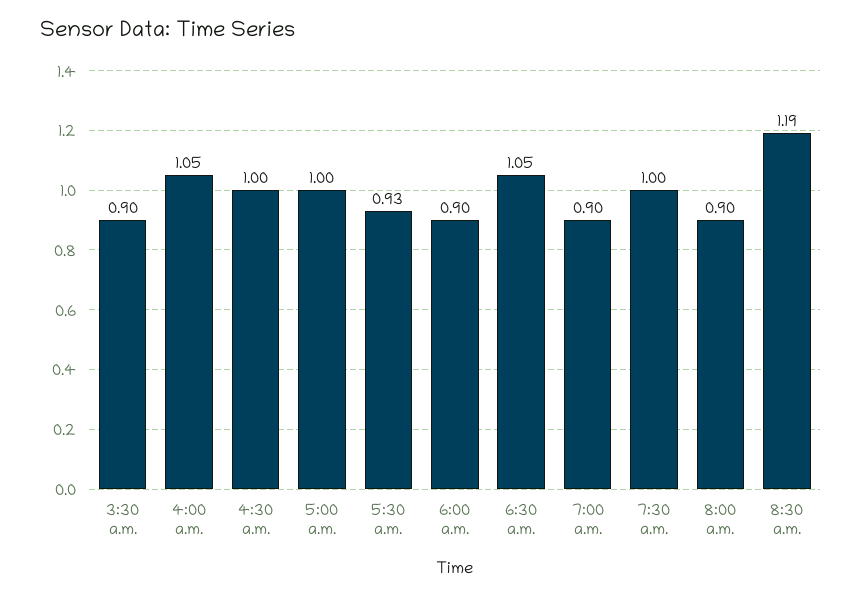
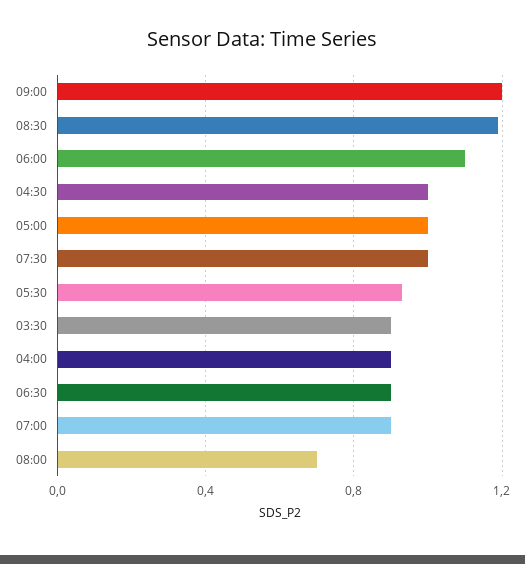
  {
    "3:30 a.m.": 0.9,
-   "4:00 a.m.": 1.05,
+   "4:00 a.m.": 0.9,
    "4:30 a.m.": 1,
    "5:00 a.m.": 1,
    "5:30 a.m.": 0.93,
-   "6:00 a.m.": 0.9,
+   "6:00 a.m.": 1.1,
-   "6:30 a.m.": 1.05,
+   "6:30 a.m.": 0.9,
    "7:00 a.m.": 0.9,
    "7:30 a.m.": 1,
-   "8:00 a.m.": 0.9,
+   "8:00 a.m.": 0.7,
-   "8:30 a.m.": 1.19
+   "8:30 a.m.": 1.19,
+   "09:00": 1.2
  }

